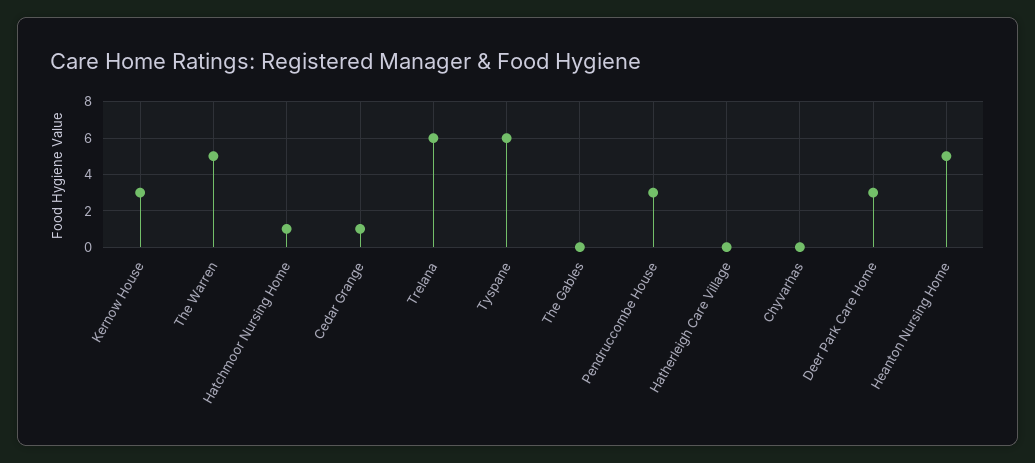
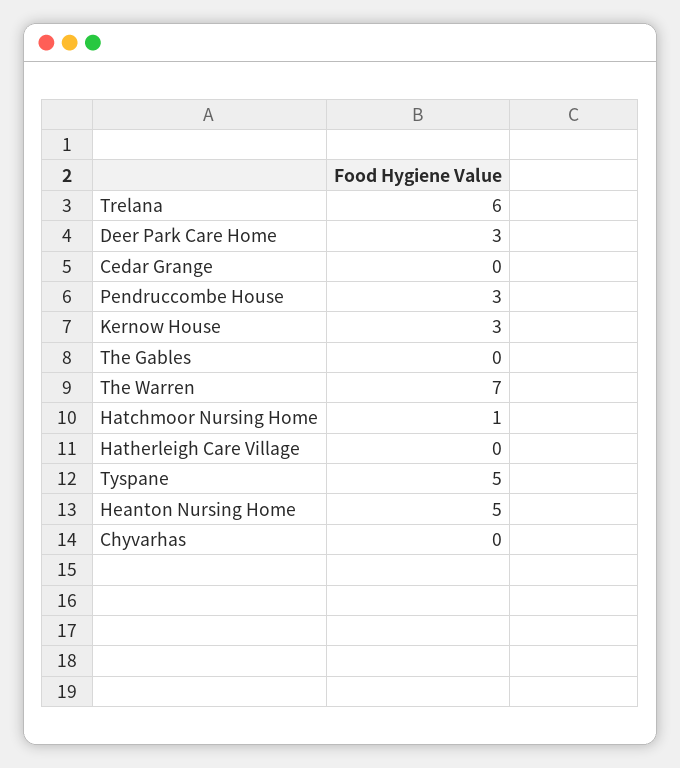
  {
    "Kernow House": 3,
-   "The Warren": 5,
+   "The Warren": 7,
    "Hatchmoor Nursing Home": 1,
-   "Cedar Grange": 1,
+   "Cedar Grange": 0,
    "Trelana": 6,
-   "Tyspane": 6,
+   "Tyspane": 5,
    "The Gables": 0,
    "Pendruccombe House": 3,
    "Hatherleigh Care Village": 0,
    "Chyvarhas": 0,
    "Deer Park Care Home": 3,
    "Heanton Nursing Home": 5
  }

